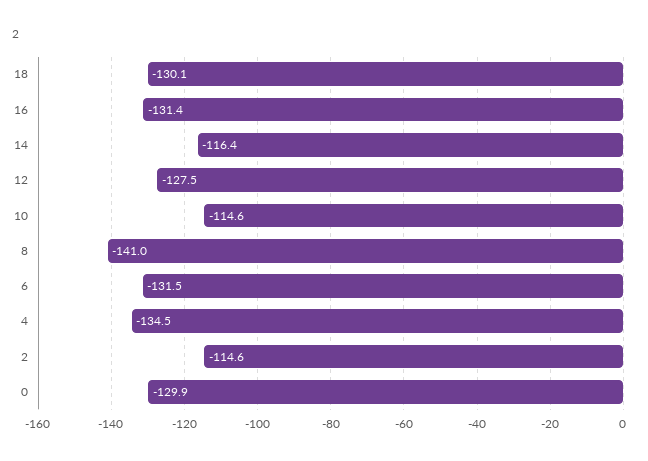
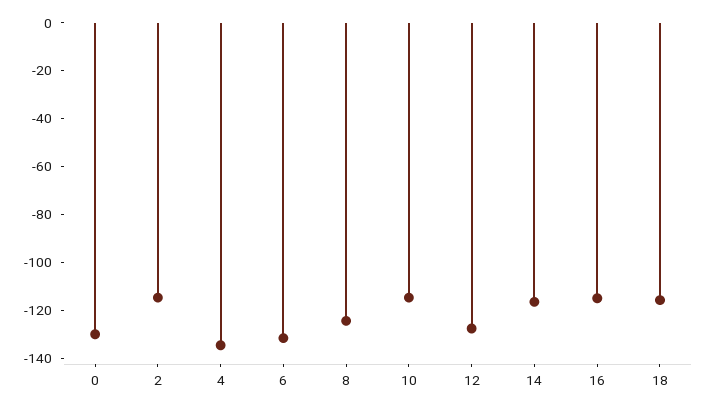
  {
-   "18": -130.1,
+   "18": -115,
-   "16": -131.4,
+   "16": -115,
    "14": -116.4,
    "12": -127.5,
    "10": -114.6,
-   "8": -141,
+   "8": -125,
    "6": -131.5,
    "4": -134.5,
    "2": -114.6,
    "0": -129.9
  }

